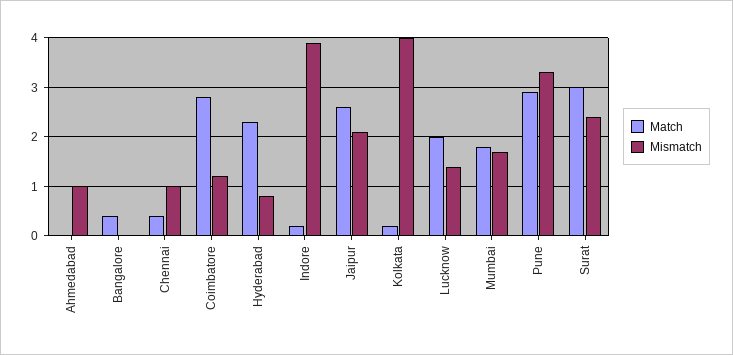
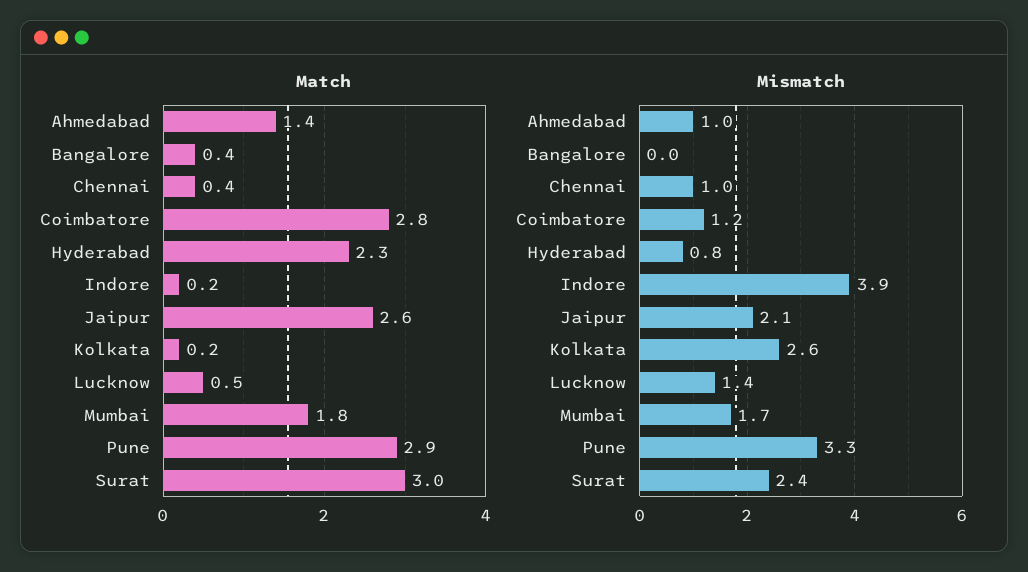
  {
    "Match": {
-     "Ahmedabad": 0,
+     "Ahmedabad": 1.4,
      "Bangalore": 0.4,
      "Chennai": 0.4,
      "Coimbatore": 2.8,
      "Hyderabad": 2.3,
      "Indore": 0.2,
      "Jaipur": 2.6,
      "Kolkata": 0.2,
-     "Lucknow": 2,
+     "Lucknow": 0.5,
      "Mumbai": 1.8,
      "Pune": 2.9,
      "Surat": 3
    },
    "Mismatch": {
      "Ahmedabad": 1,
      "Bangalore": 0,
      "Chennai": 1,
      "Coimbatore": 1.2,
      "Hyderabad": 0.8,
      "Indore": 3.9,
      "Jaipur": 2.1,
-     "Kolkata": 4,
+     "Kolkata": 2.6,
      "Lucknow": 1.4,
      "Mumbai": 1.7,
      "Pune": 3.3,
      "Surat": 2.4
    }
  }

